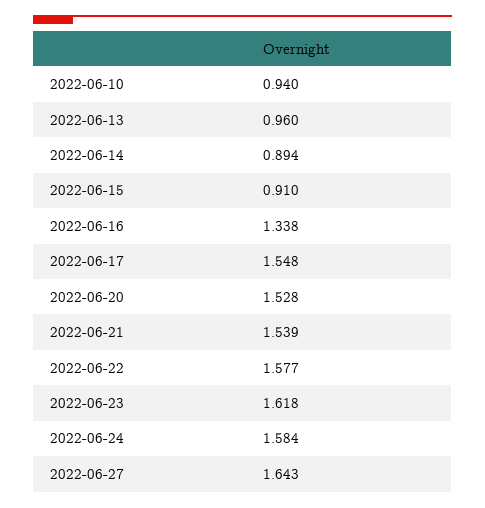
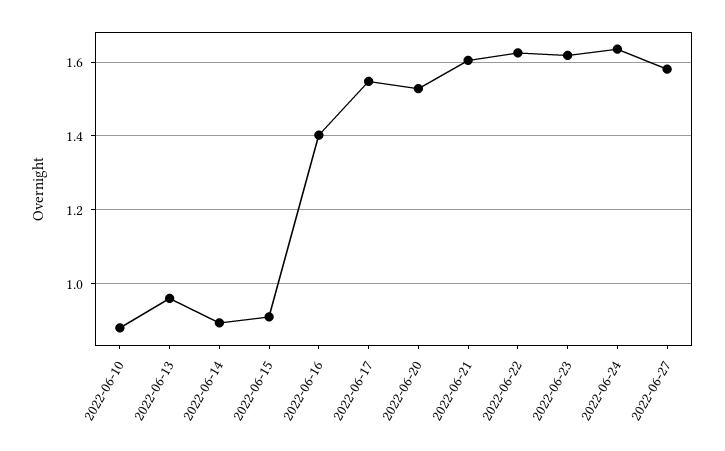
  {
-   "2022-06-10": 0.94,
+   "2022-06-10": 0.88,
    "2022-06-13": 0.96,
    "2022-06-14": 0.894,
    "2022-06-15": 0.91,
-   "2022-06-16": 1.338,
+   "2022-06-16": 1.4,
    "2022-06-17": 1.548,
    "2022-06-20": 1.528,
-   "2022-06-21": 1.539,
+   "2022-06-21": 1.6,
-   "2022-06-22": 1.577,
+   "2022-06-22": 1.62,
    "2022-06-23": 1.618,
-   "2022-06-24": 1.584,
+   "2022-06-24": 1.64,
-   "2022-06-27": 1.643
+   "2022-06-27": 1.58
  }

